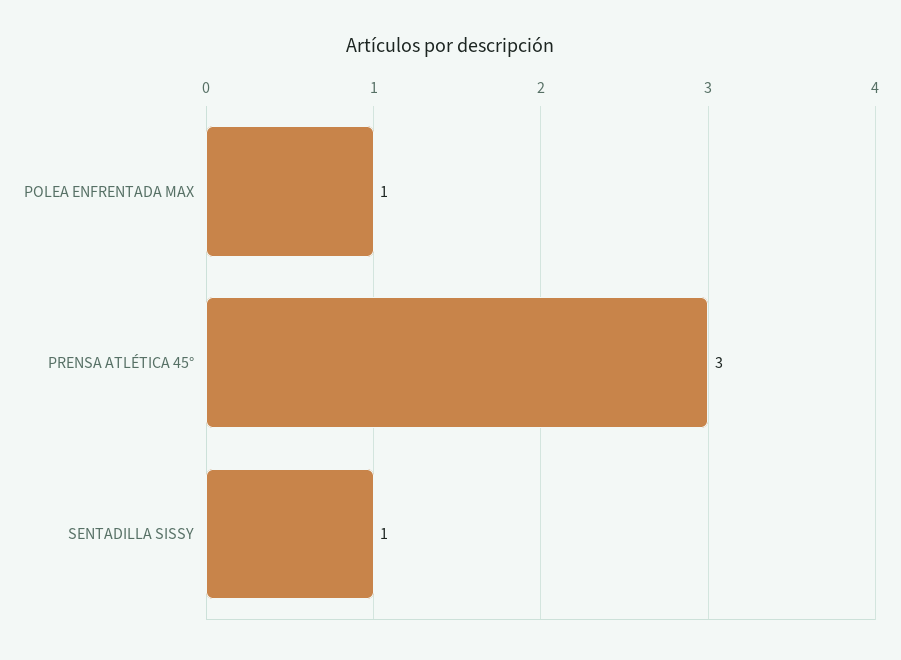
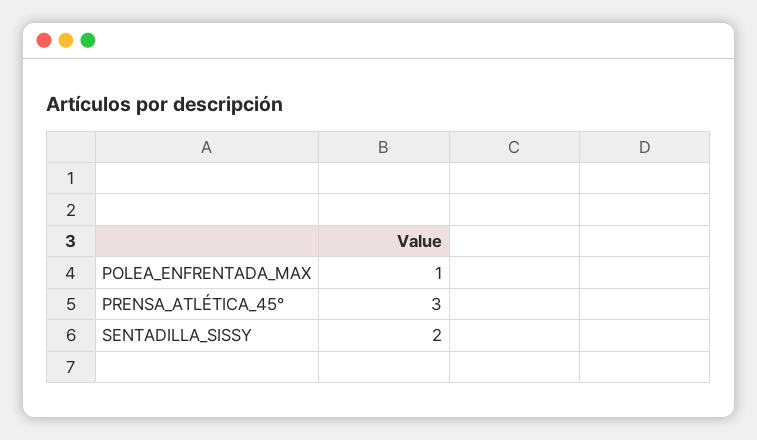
  {
    "POLEA ENFRENTADA MAX": 1,
    "PRENSA ATLÉTICA 45°": 3,
-   "SENTADILLA SISSY": 1
+   "SENTADILLA SISSY": 2
  }

